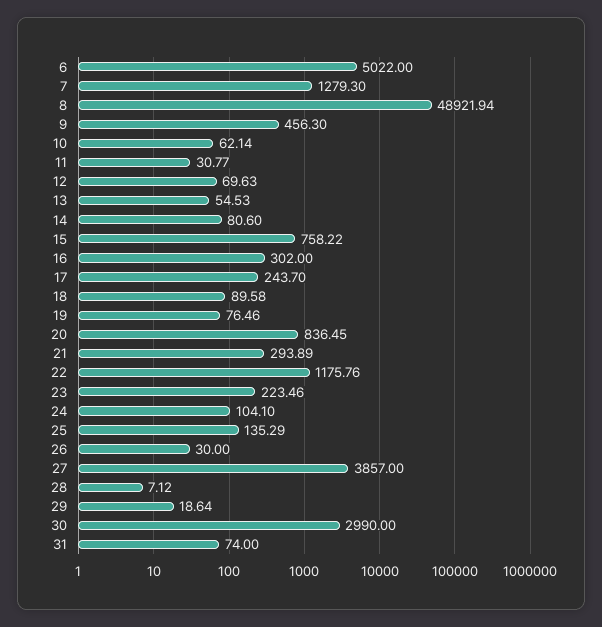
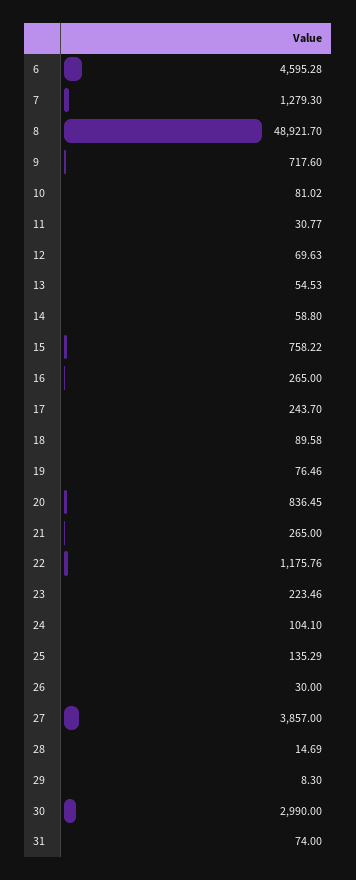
  {
-   "6": 5022,
+   "6": 4595.28,
    "7": 1279.3,
-   "8": 48921.94,
+   "8": 48921.7,
-   "9": 456.3,
+   "9": 717.6,
-   "10": 62.14,
+   "10": 81.02,
    "11": 30.77,
    "12": 69.63,
    "13": 54.53,
-   "14": 80.6,
+   "14": 58.8,
    "15": 758.22,
-   "16": 302,
+   "16": 265,
    "17": 243.7,
    "18": 89.58,
    "19": 76.46,
    "20": 836.45,
-   "21": 293.89,
+   "21": 265,
    "22": 1175.76,
    "23": 223.46,
    "24": 104.1,
    "25": 135.29,
    "26": 30,
    "27": 3857,
-   "28": 7.12,
+   "28": 14.69,
-   "29": 18.64,
+   "29": 8.3,
    "30": 2990,
    "31": 74
  }

